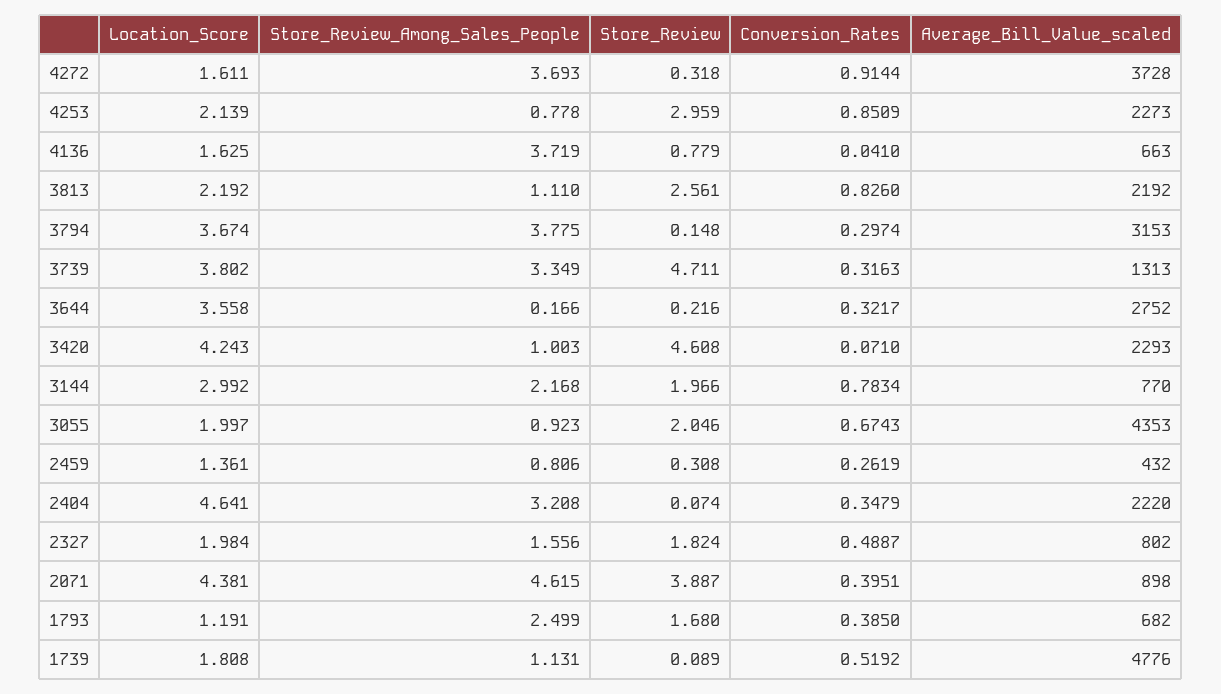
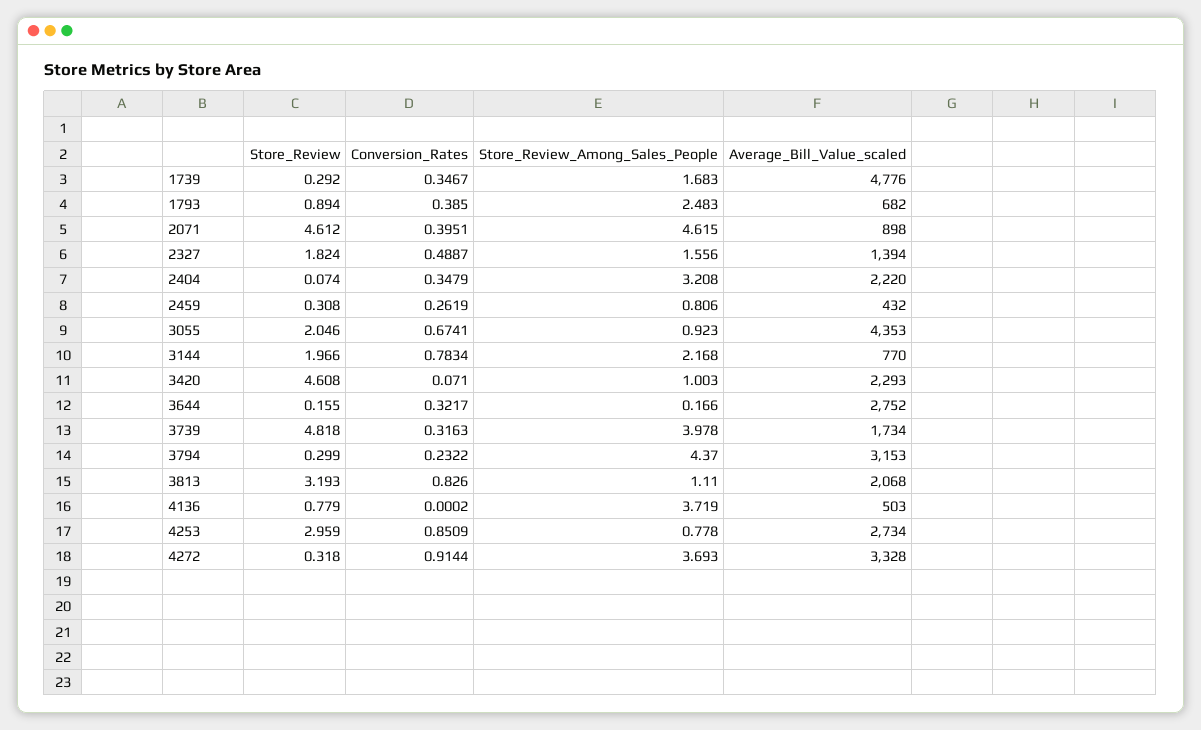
  {
-   "Location_Score": {
-     "4272": 1.611,
-     "4253": 2.139,
-     "4136": 1.625,
-     "3813": 2.192,
-     "3794": 3.674,
-     "3739": 3.802,
-     "3644": 3.558,
-     "3420": 4.243,
-     "3144": 2.992,
-     "3055": 1.997,
-     "2459": 1.361,
-     "2404": 4.641,
-     "2327": 1.984,
-     "2071": 4.381,
-     "1793": 1.191,
-     "1739": 1.808
-   },
    "Store_Review_Among_Sales_People": {
      "4272": 3.693,
      "4253": 0.778,
      "4136": 3.719,
      "3813": 1.11,
-     "3794": 3.775,
+     "3794": 4.37,
-     "3739": 3.349,
+     "3739": 3.978,
      "3644": 0.166,
      "3420": 1.003,
      "3144": 2.168,
      "3055": 0.923,
      "2459": 0.806,
      "2404": 3.208,
      "2327": 1.556,
      "2071": 4.615,
-     "1793": 2.499,
+     "1793": 2.483,
-     "1739": 1.131
+     "1739": 1.683
    },
    "Store_Review": {
      "4272": 0.318,
      "4253": 2.959,
      "4136": 0.779,
-     "3813": 2.561,
+     "3813": 3.193,
-     "3794": 0.148,
+     "3794": 0.299,
-     "3739": 4.711,
+     "3739": 4.818,
-     "3644": 0.216,
+     "3644": 0.155,
      "3420": 4.608,
      "3144": 1.966,
      "3055": 2.046,
      "2459": 0.308,
      "2404": 0.074,
      "2327": 1.824,
-     "2071": 3.887,
+     "2071": 4.612,
-     "1793": 1.68,
+     "1793": 0.894,
-     "1739": 0.089
+     "1739": 0.292
    },
    "Conversion_Rates": {
      "4272": 0.9144,
      "4253": 0.8509,
-     "4136": 0.041,
+     "4136": 0.0002,
      "3813": 0.826,
-     "3794": 0.2974,
+     "3794": 0.2322,
      "3739": 0.3163,
      "3644": 0.3217,
      "3420": 0.071,
      "3144": 0.7834,
-     "3055": 0.6743,
+     "3055": 0.6741,
      "2459": 0.2619,
      "2404": 0.3479,
      "2327": 0.4887,
      "2071": 0.3951,
      "1793": 0.385,
-     "1739": 0.5192
+     "1739": 0.3467
    },
    "Average_Bill_Value_scaled": {
-     "4272": 3728,
+     "4272": 3328,
-     "4253": 2273,
+     "4253": 2734,
-     "4136": 663,
+     "4136": 503,
-     "3813": 2192,
+     "3813": 2068,
      "3794": 3153,
-     "3739": 1313,
+     "3739": 1734,
      "3644": 2752,
      "3420": 2293,
      "3144": 770,
      "3055": 4353,
      "2459": 432,
      "2404": 2220,
-     "2327": 802,
+     "2327": 1394,
      "2071": 898,
      "1793": 682,
      "1739": 4776
    }
  }

